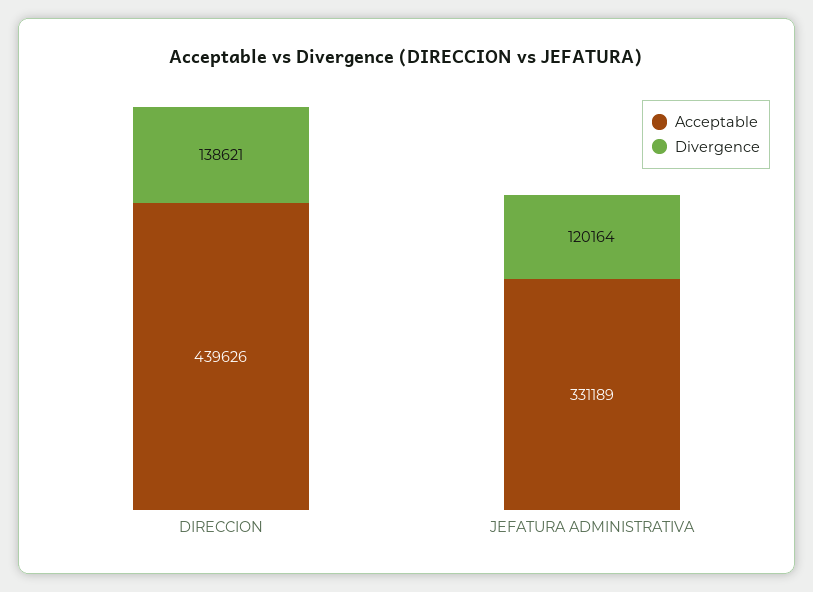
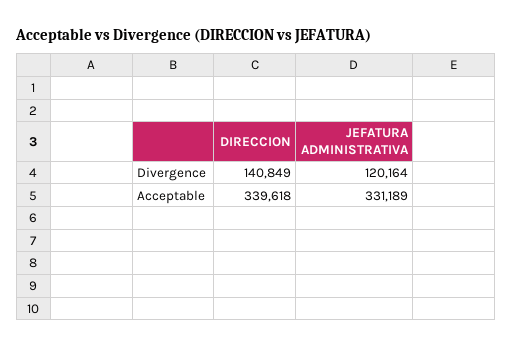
  {
    "Acceptable": {
-     "DIRECCION": 439626,
+     "DIRECCION": 339618,
      "JEFATURA ADMINISTRATIVA": 331189
    },
    "Divergence": {
-     "DIRECCION": 138621,
+     "DIRECCION": 140849,
      "JEFATURA ADMINISTRATIVA": 120164
    }
  }

